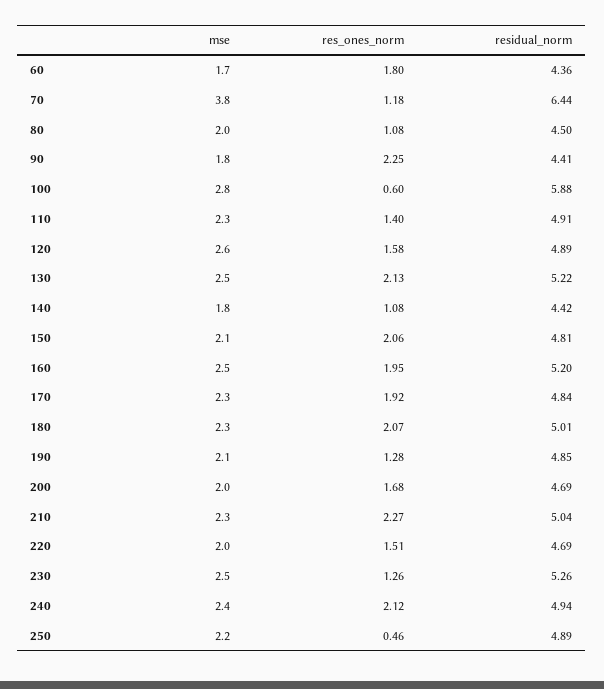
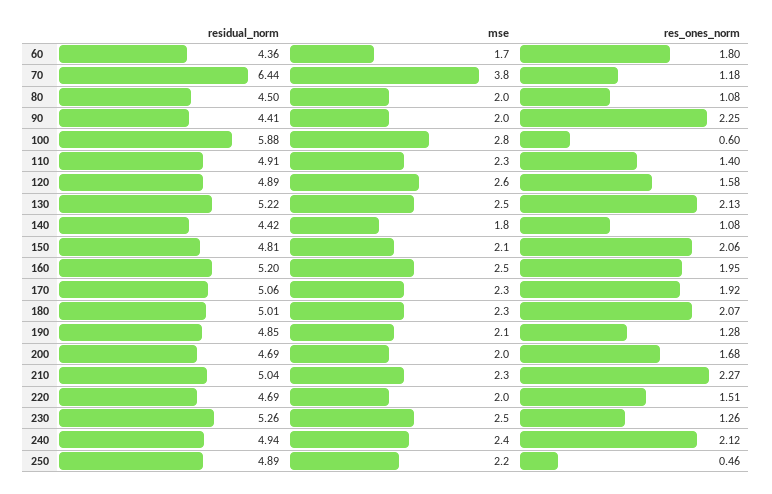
  {
    "mse": {
      "60": 1.7,
      "70": 3.8,
      "80": 2,
-     "90": 1.8,
+     "90": 2,
      "100": 2.8,
      "110": 2.3,
      "120": 2.6,
      "130": 2.5,
      "140": 1.8,
      "150": 2.1,
      "160": 2.5,
      "170": 2.3,
      "180": 2.3,
      "190": 2.1,
      "200": 2,
      "210": 2.3,
      "220": 2,
      "230": 2.5,
      "240": 2.4,
      "250": 2.2
    },
    "res_ones_norm": {
      "60": 1.8,
      "70": 1.18,
      "80": 1.08,
      "90": 2.25,
      "100": 0.6,
      "110": 1.4,
      "120": 1.58,
      "130": 2.13,
      "140": 1.08,
      "150": 2.06,
      "160": 1.95,
      "170": 1.92,
      "180": 2.07,
      "190": 1.28,
      "200": 1.68,
      "210": 2.27,
      "220": 1.51,
      "230": 1.26,
      "240": 2.12,
      "250": 0.46
    },
    "residual_norm": {
      "60": 4.36,
      "70": 6.44,
      "80": 4.5,
      "90": 4.41,
      "100": 5.88,
      "110": 4.91,
      "120": 4.89,
      "130": 5.22,
      "140": 4.42,
      "150": 4.81,
      "160": 5.2,
-     "170": 4.84,
+     "170": 5.06,
      "180": 5.01,
      "190": 4.85,
      "200": 4.69,
      "210": 5.04,
      "220": 4.69,
      "230": 5.26,
      "240": 4.94,
      "250": 4.89
    }
  }

